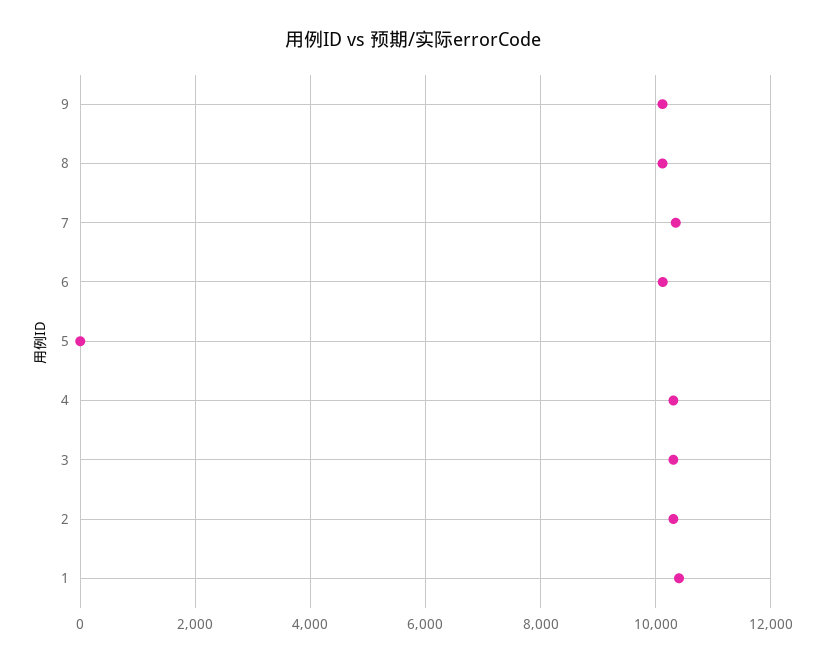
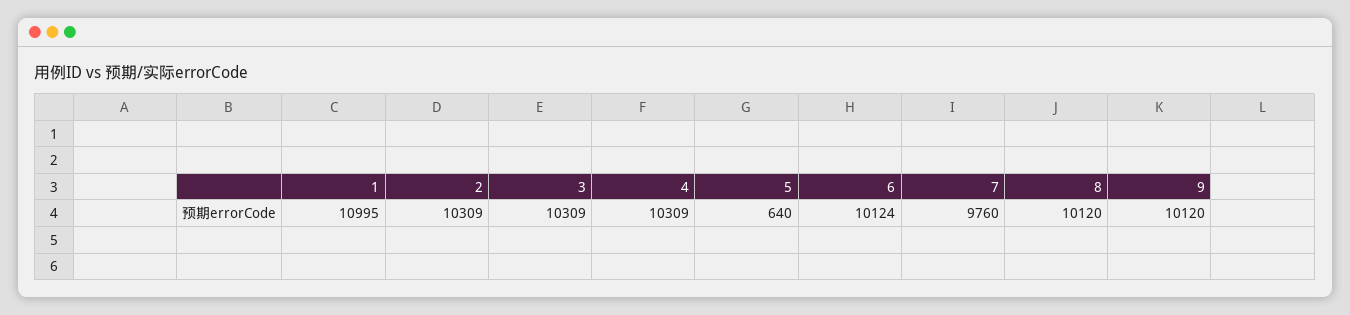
  {
    "9": 10120,
    "8": 10120,
-   "7": 10400,
+   "7": 9760,
    "6": 10124,
-   "5": 0,
+   "5": 640,
    "4": 10309,
    "3": 10309,
    "2": 10309,
-   "1": 10400
+   "1": 10995
  }

